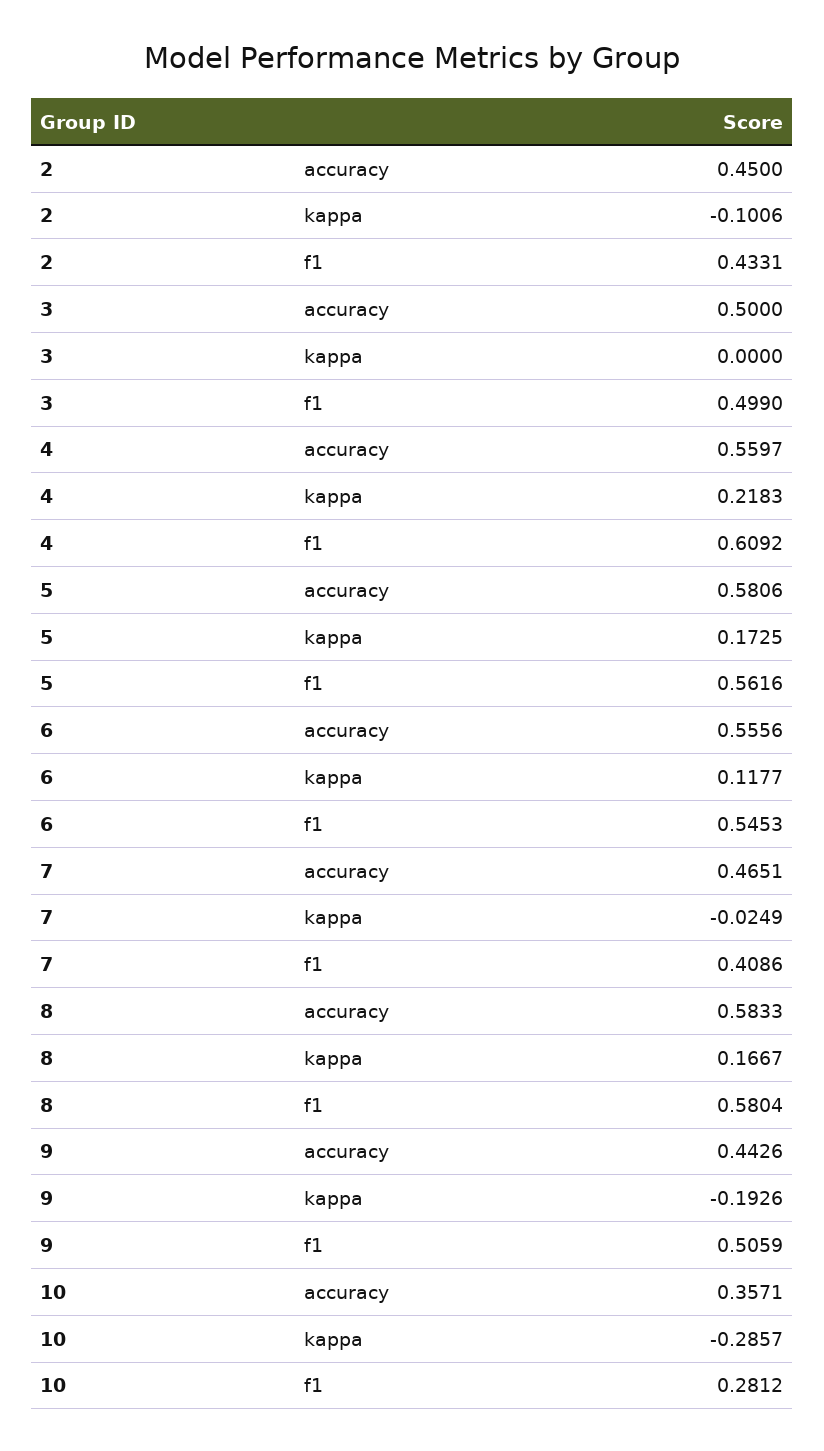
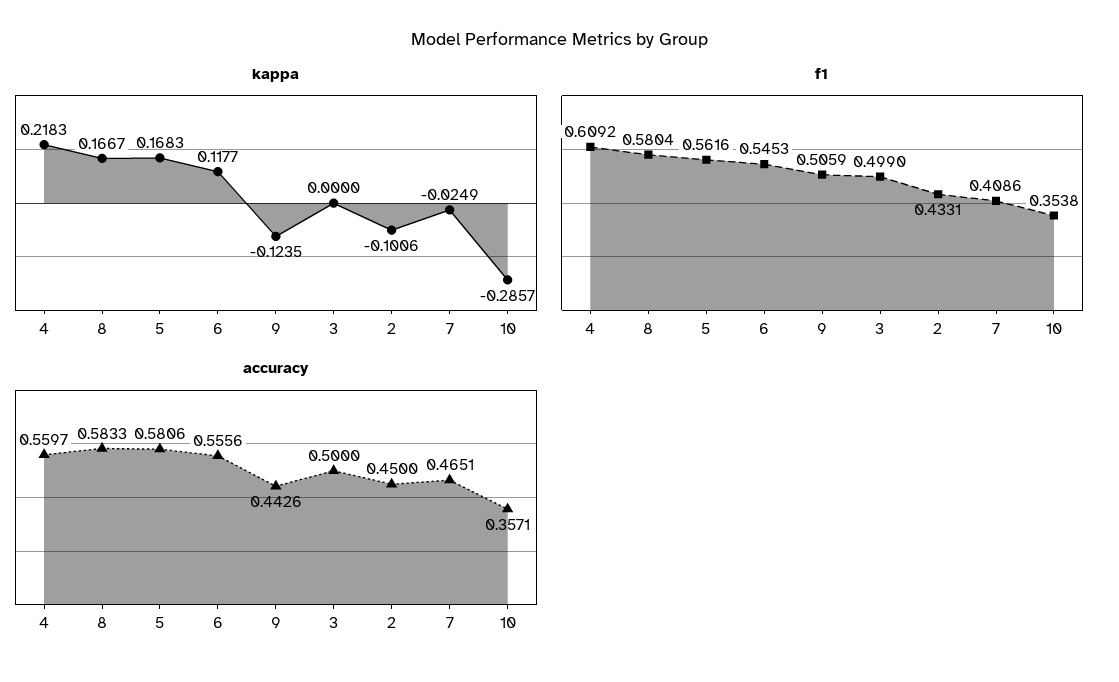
  {
    "accuracy": {
      "2": 0.45,
      "3": 0.5,
      "4": 0.5597,
      "5": 0.5806,
      "6": 0.5556,
      "7": 0.4651,
      "8": 0.5833,
      "9": 0.4426,
      "10": 0.3571
    },
    "kappa": {
      "2": -0.1006,
      "3": 0,
      "4": 0.2183,
-     "5": 0.1725,
+     "5": 0.1683,
      "6": 0.1177,
      "7": -0.0249,
      "8": 0.1667,
-     "9": -0.1926,
+     "9": -0.1235,
      "10": -0.2857
    },
    "f1": {
      "2": 0.4331,
      "3": 0.499,
      "4": 0.6092,
      "5": 0.5616,
      "6": 0.5453,
      "7": 0.4086,
      "8": 0.5804,
      "9": 0.5059,
-     "10": 0.2812
+     "10": 0.3538
    }
  }

